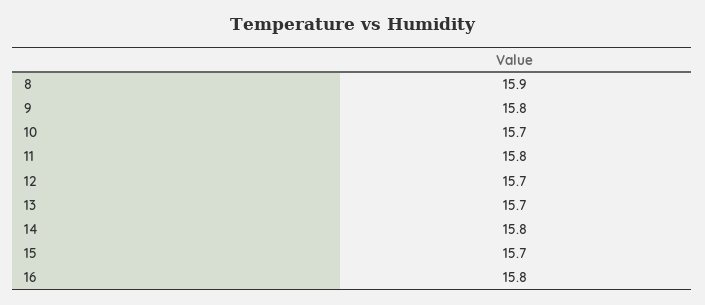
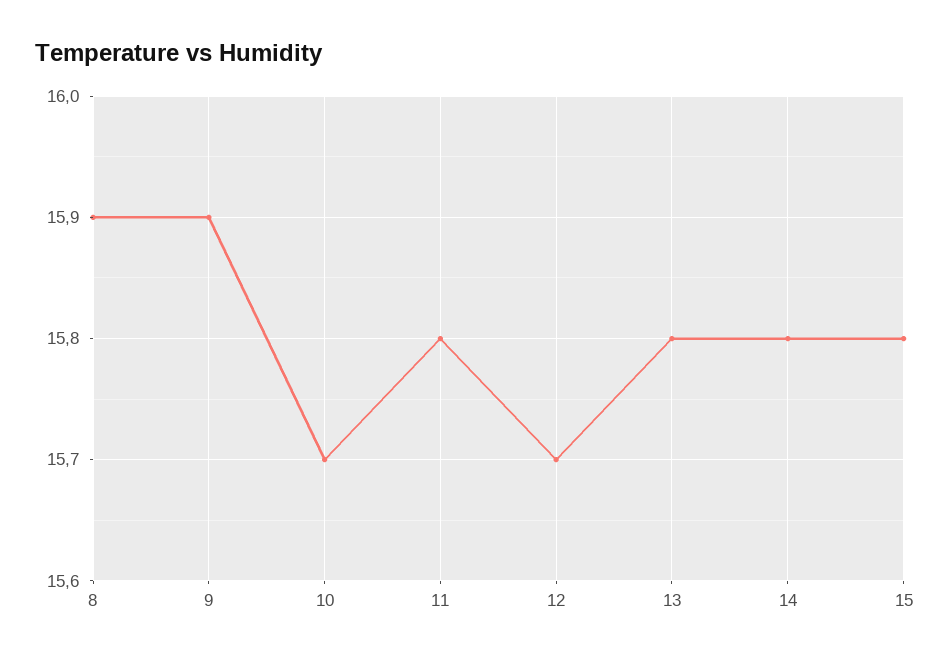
  {
    "8": 15.9,
-   "9": 15.8,
+   "9": 15.9,
    "10": 15.7,
    "11": 15.8,
    "12": 15.7,
-   "13": 15.7,
+   "13": 15.8,
    "14": 15.8,
-   "15": 15.7,
+   "15": 15.8
-   "16": 15.8
  }

